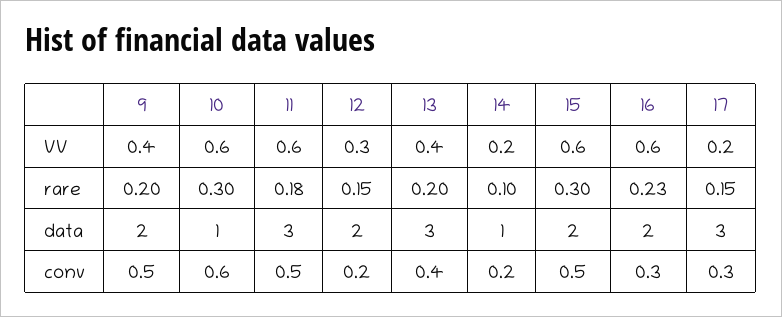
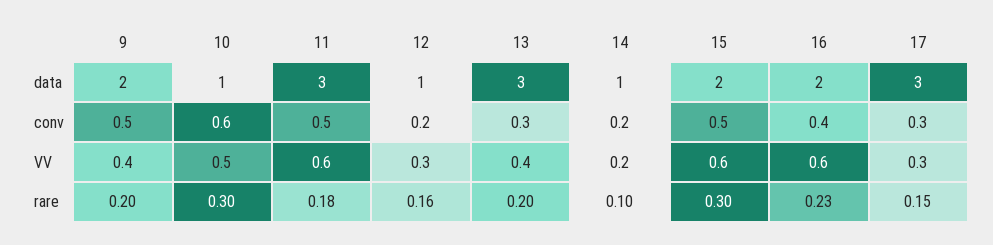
  {
    "9": {
      "VV": 0.4,
      "rare": 0.2,
      "data": 2,
      "conv": 0.5
    },
    "10": {
-     "VV": 0.6,
+     "VV": 0.5,
      "rare": 0.3,
      "data": 1,
      "conv": 0.6
    },
    "11": {
      "VV": 0.6,
      "rare": 0.18,
      "data": 3,
      "conv": 0.5
    },
    "12": {
      "VV": 0.3,
-     "rare": 0.15,
+     "rare": 0.16,
-     "data": 2,
+     "data": 1,
      "conv": 0.2
    },
    "13": {
      "VV": 0.4,
      "rare": 0.2,
      "data": 3,
-     "conv": 0.4
+     "conv": 0.3
    },
    "14": {
      "VV": 0.2,
      "rare": 0.1,
      "data": 1,
      "conv": 0.2
    },
    "15": {
      "VV": 0.6,
      "rare": 0.3,
      "data": 2,
      "conv": 0.5
    },
    "16": {
      "VV": 0.6,
      "rare": 0.23,
      "data": 2,
-     "conv": 0.3
+     "conv": 0.4
    },
    "17": {
-     "VV": 0.2,
+     "VV": 0.3,
      "rare": 0.15,
      "data": 3,
      "conv": 0.3
    }
  }

